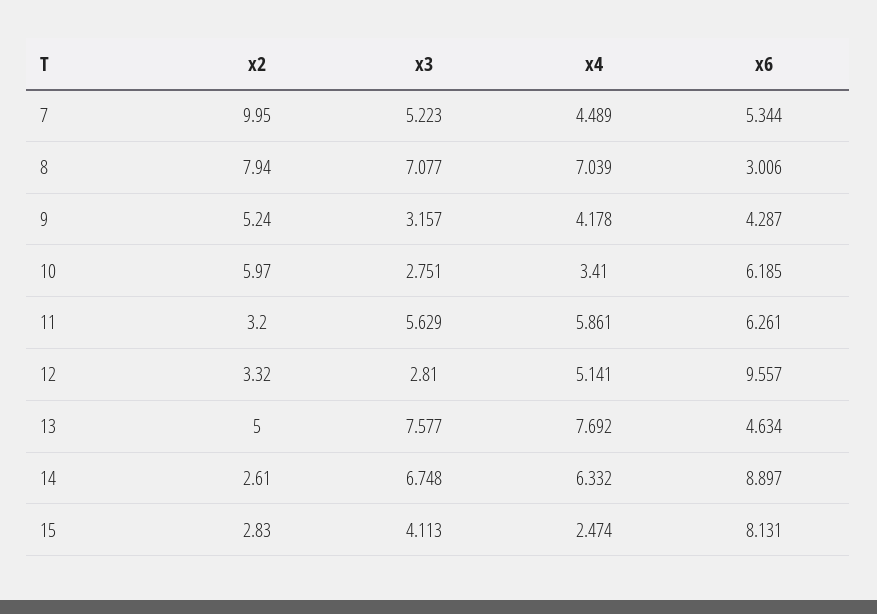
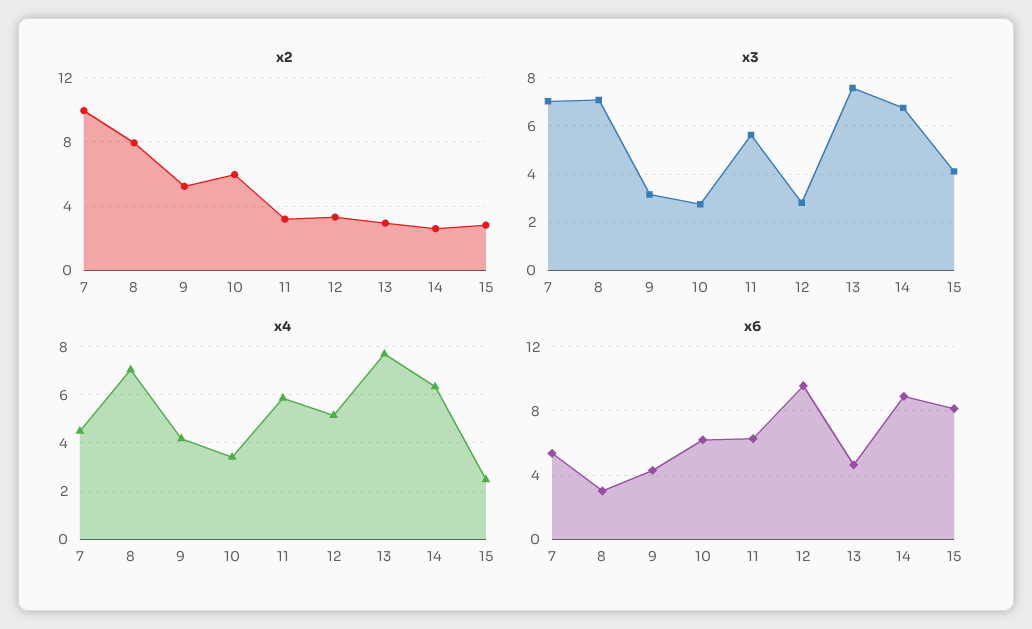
  {
    "x2": {
      "7": 9.95,
      "8": 7.94,
      "9": 5.24,
      "10": 5.97,
      "11": 3.2,
      "12": 3.32,
-     "13": 5,
+     "13": 3,
      "14": 2.61,
      "15": 2.83
    },
    "x3": {
-     "7": 5.223,
+     "7": 7,
      "8": 7.077,
      "9": 3.157,
      "10": 2.751,
      "11": 5.629,
      "12": 2.81,
      "13": 7.577,
      "14": 6.748,
      "15": 4.113
    },
    "x4": {
      "7": 4.489,
      "8": 7.039,
      "9": 4.178,
      "10": 3.41,
      "11": 5.861,
      "12": 5.141,
      "13": 7.692,
      "14": 6.332,
      "15": 2.474
    },
    "x6": {
      "7": 5.344,
      "8": 3.006,
      "9": 4.287,
      "10": 6.185,
      "11": 6.261,
      "12": 9.557,
      "13": 4.634,
      "14": 8.897,
      "15": 8.131
    }
  }

